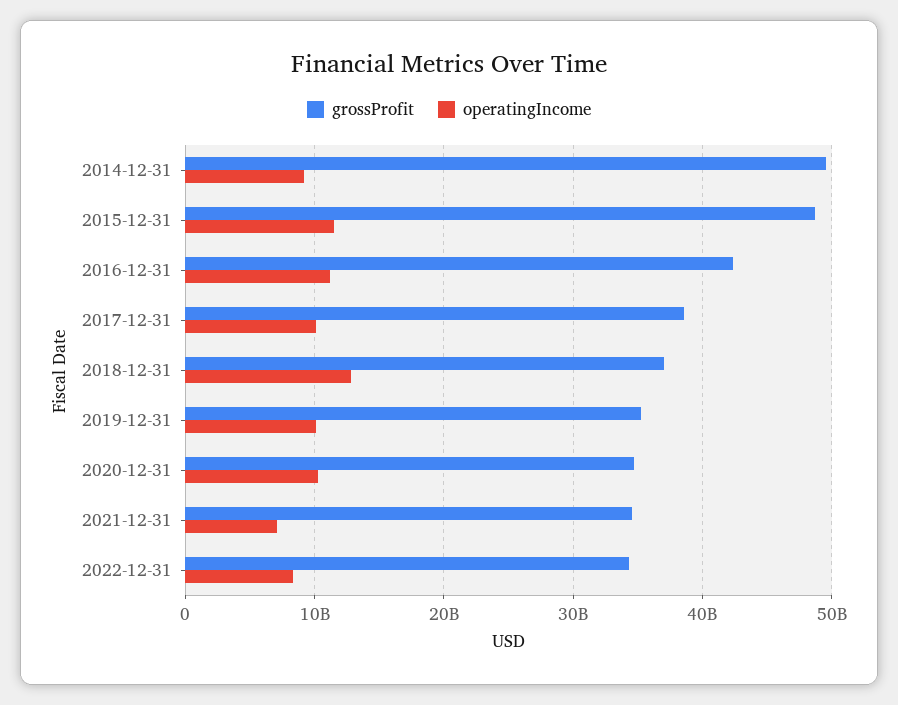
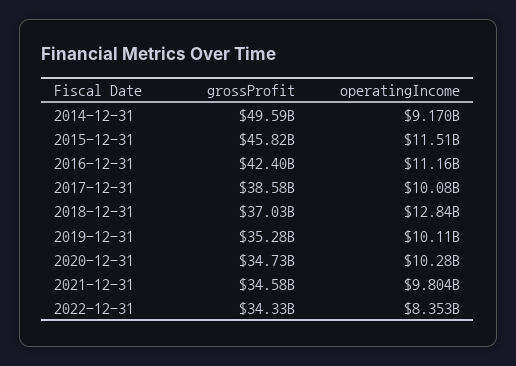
  {
    "grossProfit": {
      "2014-12-31": 49590000000,
-     "2015-12-31": 49000000000,
+     "2015-12-31": 45820000000,
      "2016-12-31": 42400000000,
      "2017-12-31": 38580000000,
      "2018-12-31": 37030000000,
      "2019-12-31": 35280000000,
      "2020-12-31": 34730000000,
      "2021-12-31": 34580000000,
      "2022-12-31": 34330000000
    },
    "operatingIncome": {
      "2014-12-31": 9170000000,
      "2015-12-31": 11510000000,
      "2016-12-31": 11160000000,
      "2017-12-31": 10080000000,
      "2018-12-31": 12840000000,
      "2019-12-31": 10110000000,
      "2020-12-31": 10280000000,
-     "2021-12-31": 7000000000,
+     "2021-12-31": 9804000000,
      "2022-12-31": 8353000000
    }
  }

